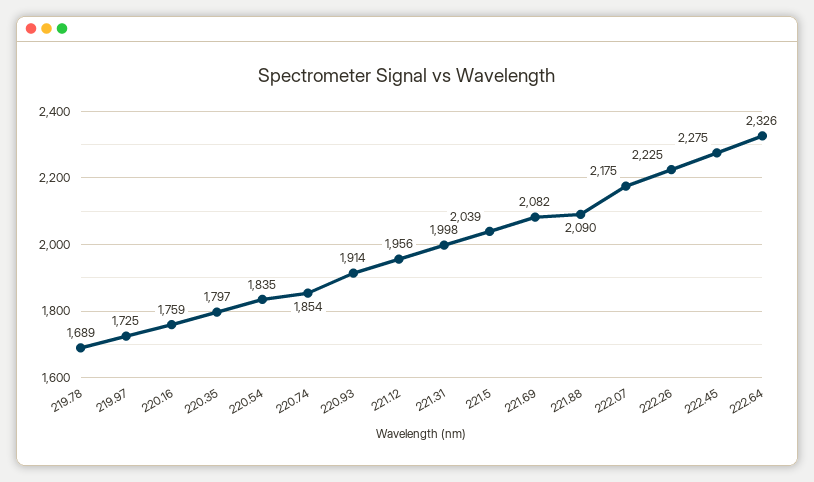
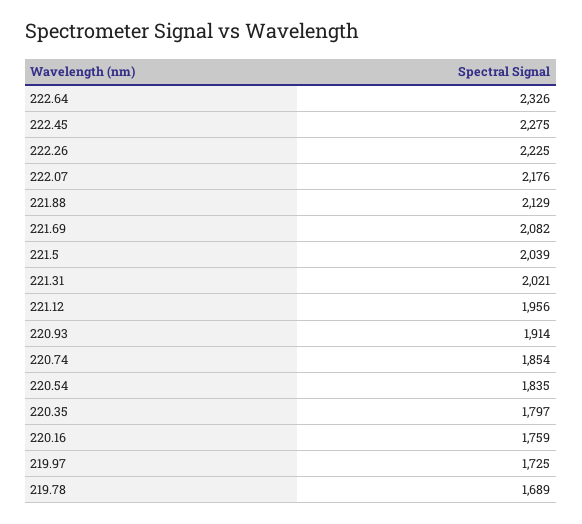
  {
    "219.78": 1689,
    "219.97": 1725,
    "220.16": 1759,
    "220.35": 1797,
    "220.54": 1835,
    "220.74": 1854,
    "220.93": 1914,
    "221.12": 1956,
-   "221.31": 1998,
+   "221.31": 2021,
    "221.5": 2039,
    "221.69": 2082,
-   "221.88": 2090,
+   "221.88": 2129,
-   "222.07": 2175,
+   "222.07": 2176,
    "222.26": 2225,
    "222.45": 2275,
    "222.64": 2326
  }

